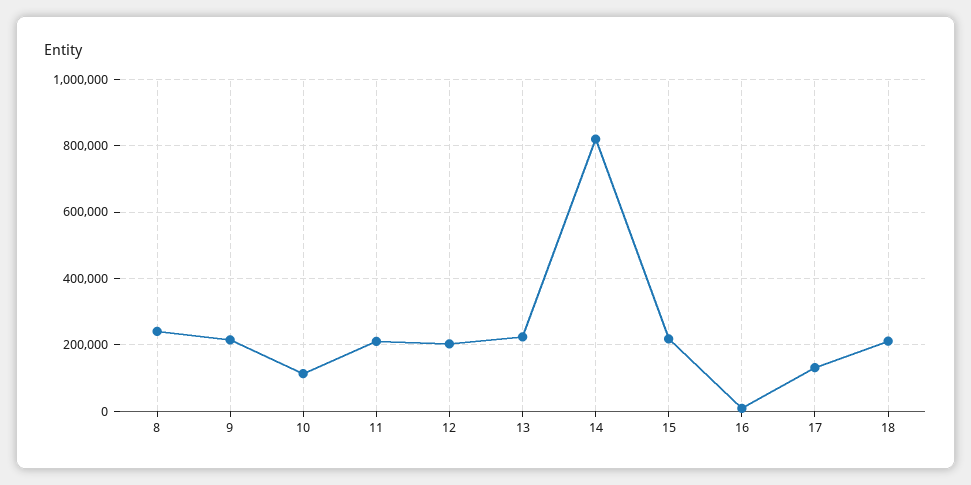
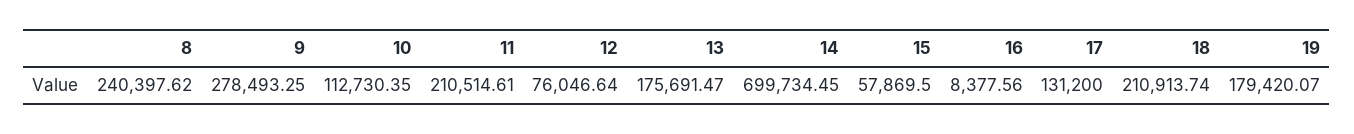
  {
    "8": 240397.62,
-   "9": 220000,
+   "9": 278493.25,
    "10": 112730.35,
    "11": 210514.61,
-   "12": 200000,
+   "12": 76046.64,
-   "13": 220000,
+   "13": 175691.47,
-   "14": 820000,
+   "14": 699734.45,
-   "15": 220000,
+   "15": 57869.5,
    "16": 8377.56,
    "17": 131200,
-   "18": 210913.74
+   "18": 210913.74,
+   "19": 179420.07
  }

